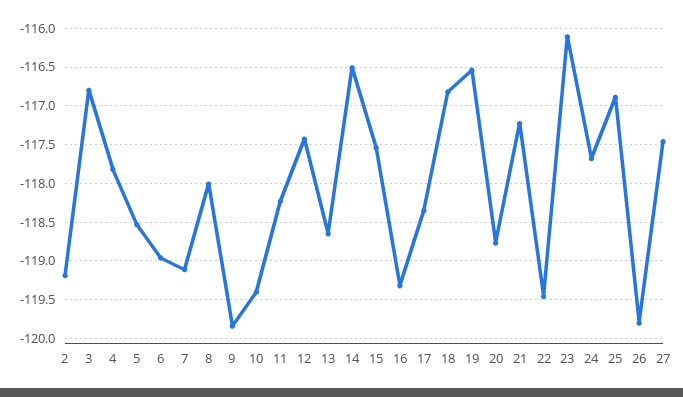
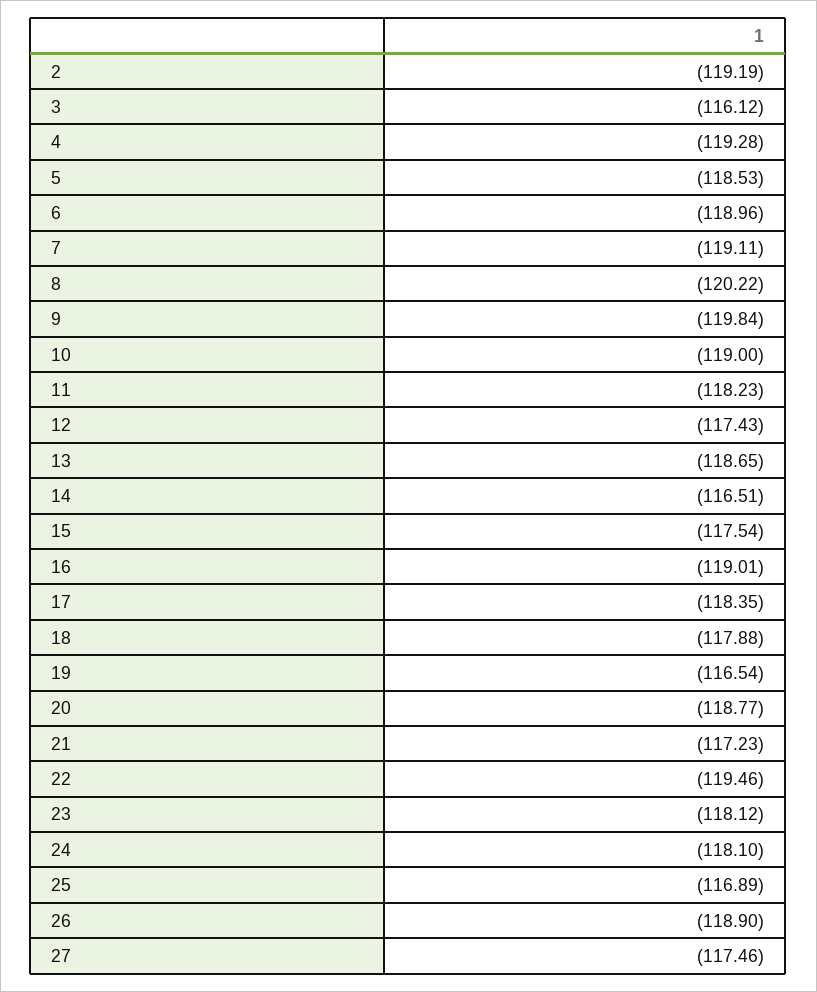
  {
    "2": -119.19,
-   "3": -116.8,
+   "3": -116.12,
-   "4": -117.8,
+   "4": -119.28,
    "5": -118.53,
    "6": -118.96,
    "7": -119.11,
-   "8": -118,
+   "8": -120.22,
    "9": -119.84,
-   "10": -119.4,
+   "10": -119,
    "11": -118.23,
    "12": -117.43,
    "13": -118.65,
    "14": -116.51,
    "15": -117.54,
-   "16": -119.3,
+   "16": -119.01,
    "17": -118.35,
-   "18": -116.8,
+   "18": -117.88,
    "19": -116.54,
    "20": -118.77,
    "21": -117.23,
    "22": -119.46,
-   "23": -116.1,
+   "23": -118.12,
-   "24": -117.7,
+   "24": -118.1,
    "25": -116.89,
-   "26": -119.8,
+   "26": -118.9,
    "27": -117.46
  }

